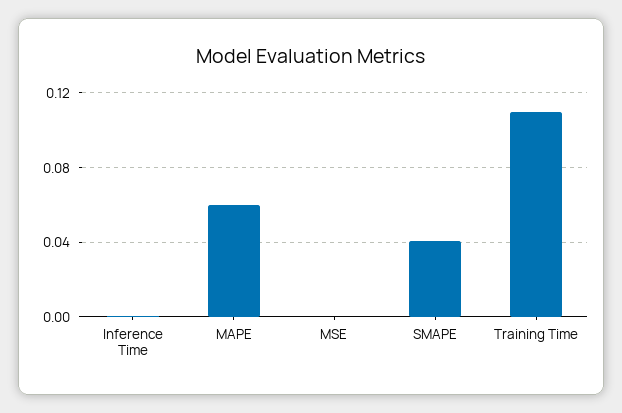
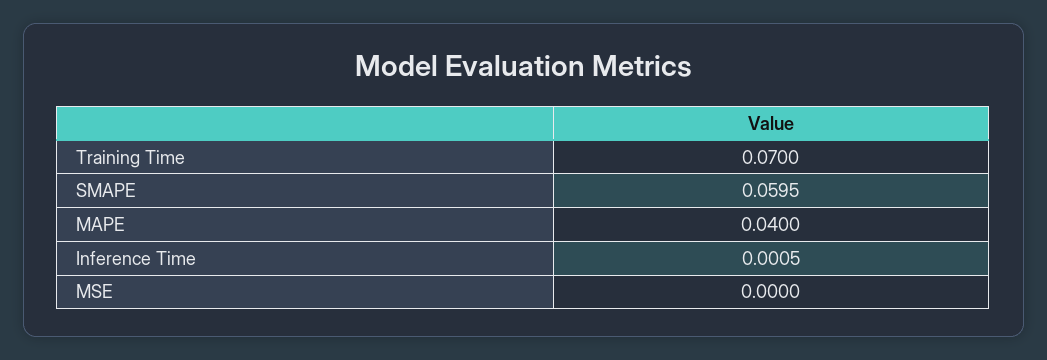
  {
    "Inference Time": 0.0005,
-   "MAPE": 0.06,
+   "MAPE": 0.04,
    "MSE": 0,
-   "SMAPE": 0.04,
+   "SMAPE": 0.0595,
-   "Training Time": 0.11
+   "Training Time": 0.07
  }

